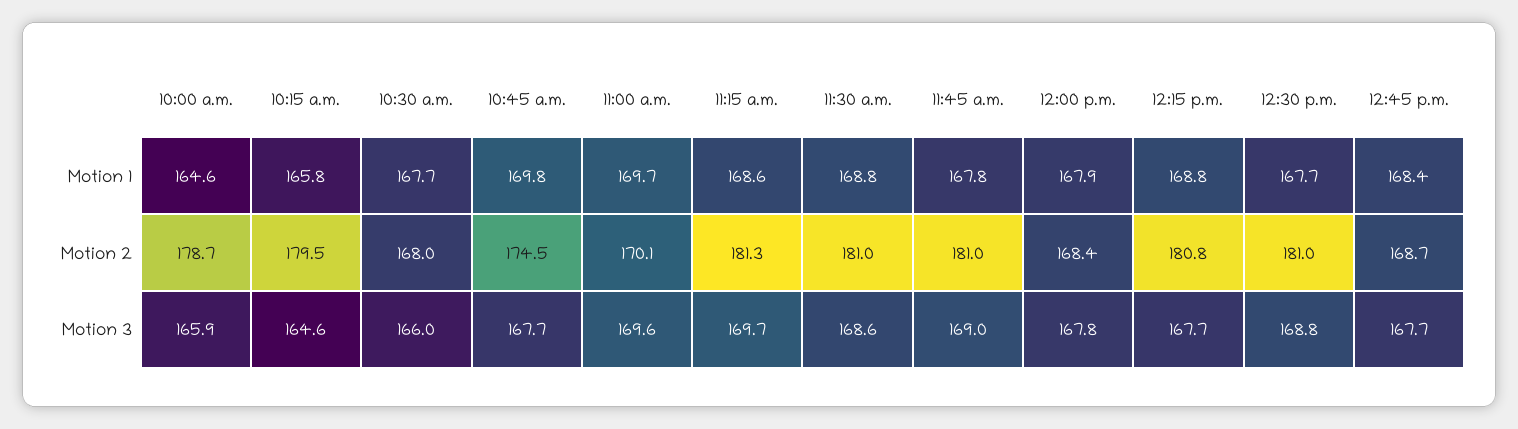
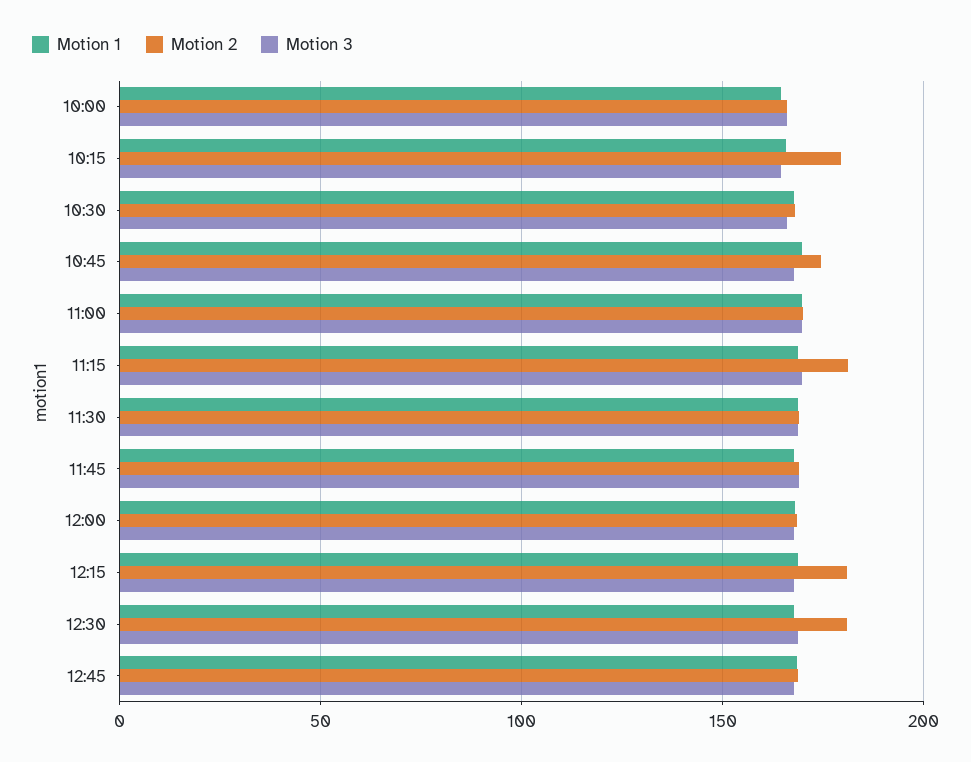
  {
    "Motion 1": {
      "10:00 a.m.": 164.6,
      "10:15 a.m.": 165.8,
      "10:30 a.m.": 167.7,
      "10:45 a.m.": 169.8,
      "11:00 a.m.": 169.7,
      "11:15 a.m.": 168.6,
      "11:30 a.m.": 168.8,
      "11:45 a.m.": 167.8,
      "12:00 p.m.": 167.9,
      "12:15 p.m.": 168.8,
      "12:30 p.m.": 167.7,
      "12:45 p.m.": 168.4
    },
    "Motion 2": {
-     "10:00 a.m.": 178.7,
+     "10:00 a.m.": 165,
      "10:15 a.m.": 179.5,
      "10:30 a.m.": 168,
      "10:45 a.m.": 174.5,
      "11:00 a.m.": 170.1,
      "11:15 a.m.": 181.3,
-     "11:30 a.m.": 181,
+     "11:30 a.m.": 170,
-     "11:45 a.m.": 181,
+     "11:45 a.m.": 170,
      "12:00 p.m.": 168.4,
      "12:15 p.m.": 180.8,
      "12:30 p.m.": 181,
      "12:45 p.m.": 168.7
    },
    "Motion 3": {
      "10:00 a.m.": 165.9,
      "10:15 a.m.": 164.6,
      "10:30 a.m.": 166,
      "10:45 a.m.": 167.7,
      "11:00 a.m.": 169.6,
      "11:15 a.m.": 169.7,
      "11:30 a.m.": 168.6,
      "11:45 a.m.": 169,
      "12:00 p.m.": 167.8,
      "12:15 p.m.": 167.7,
      "12:30 p.m.": 168.8,
      "12:45 p.m.": 167.7
    }
  }

